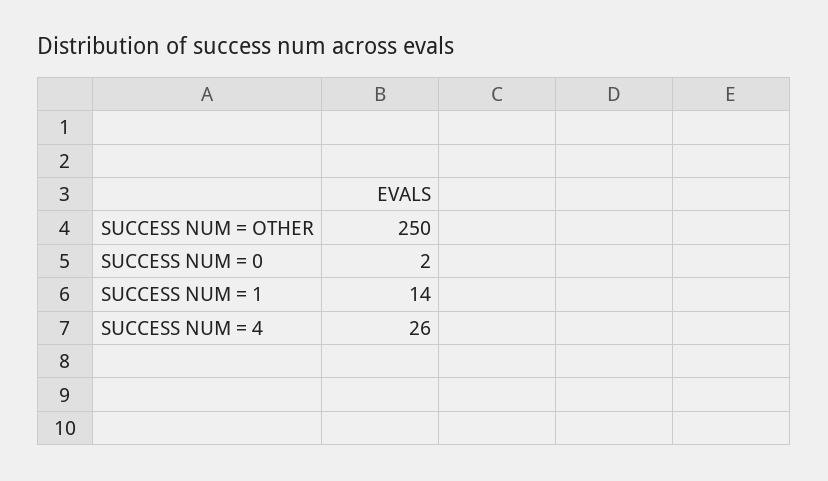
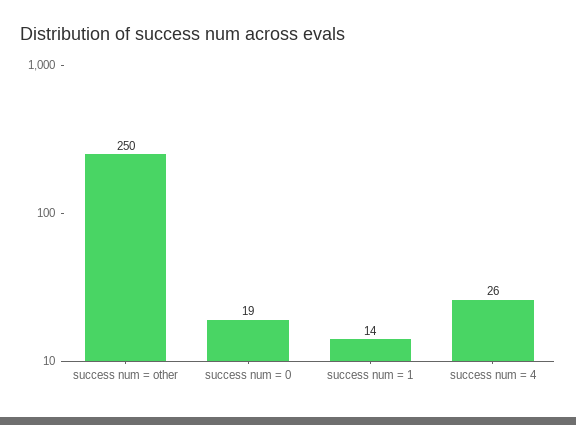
  {
    "SUCCESS NUM = OTHER": 250,
-   "SUCCESS NUM = 0": 2,
+   "SUCCESS NUM = 0": 19,
    "SUCCESS NUM = 1": 14,
    "SUCCESS NUM = 4": 26
  }

